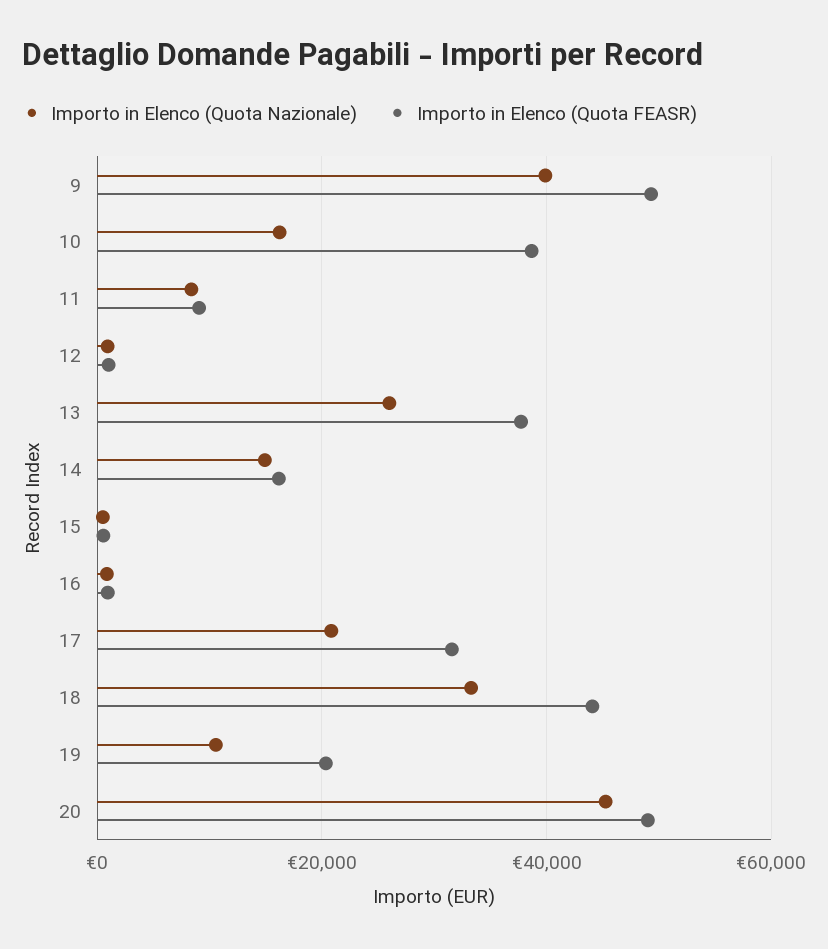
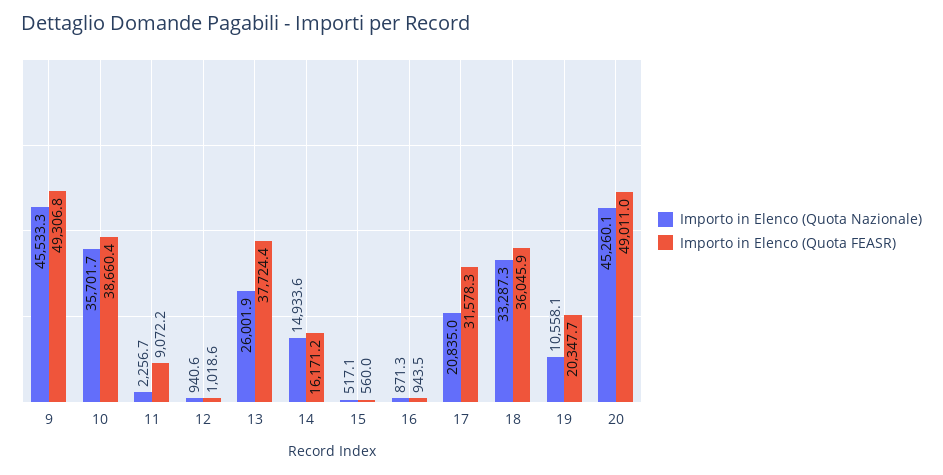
  {
    "Importo in Elenco (Quota Nazionale)": {
-     "9": 40000,
+     "9": 45533.3,
-     "10": 16000,
+     "10": 35701.7,
-     "11": 8000,
+     "11": 2256.7,
      "12": 940.6,
      "13": 26001.9,
      "14": 14933.6,
      "15": 517.1,
      "16": 871.3,
      "17": 20835,
      "18": 33287.3,
      "19": 10558.1,
      "20": 45260.1
    },
    "Importo in Elenco (Quota FEASR)": {
      "9": 49306.8,
      "10": 38660.4,
      "11": 9072.2,
      "12": 1018.6,
      "13": 37724.4,
      "14": 16171.2,
      "15": 560,
      "16": 943.5,
      "17": 31578.3,
-     "18": 44000,
+     "18": 36045.9,
      "19": 20347.7,
      "20": 49011
    }
  }

